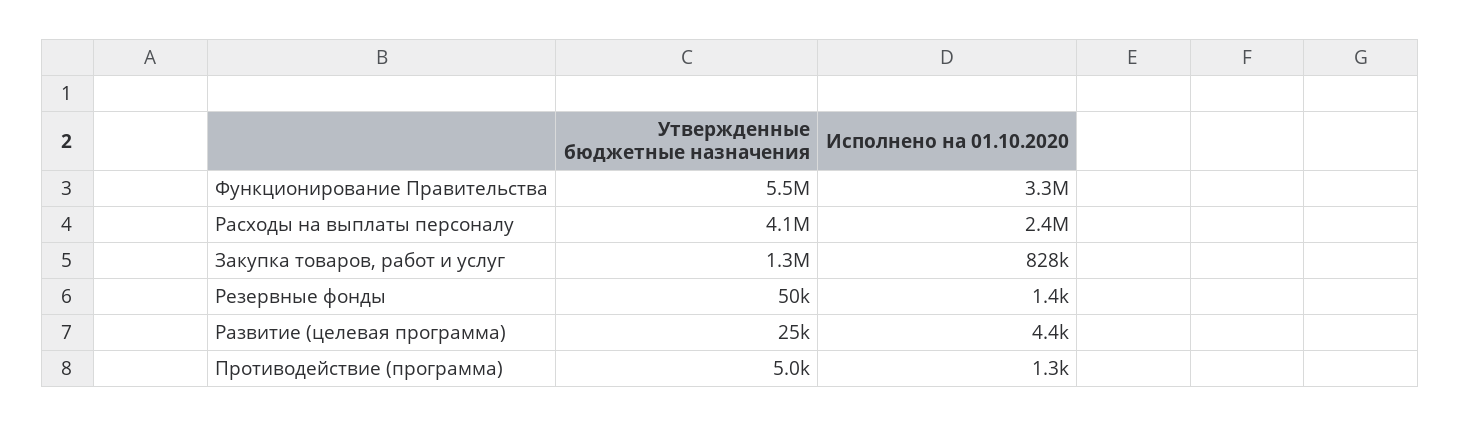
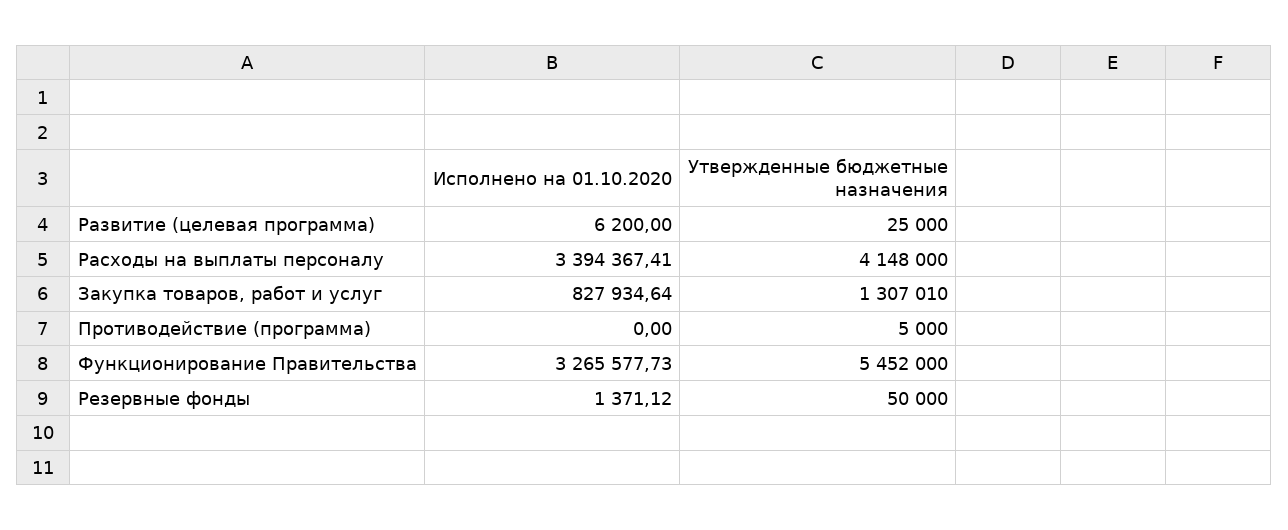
  {
    "Утвержденные бюджетные назначения": {
      "Функционирование Правительства": 5452000,
      "Расходы на выплаты персоналу": 4148000,
      "Закупка товаров, работ и услуг": 1307010,
      "Резервные фонды": 50000,
      "Развитие (целевая программа)": 25000,
      "Противодействие (программа)": 5000
    },
    "Исполнено на 01.10.2020": {
      "Функционирование Правительства": 3265577.73,
-     "Расходы на выплаты персоналу": 2400000,
+     "Расходы на выплаты персоналу": 3394367.41,
      "Закупка товаров, работ и услуг": 827934.64,
      "Резервные фонды": 1371.12,
-     "Развитие (целевая программа)": 4400,
+     "Развитие (целевая программа)": 6200,
-     "Противодействие (программа)": 1300
+     "Противодействие (программа)": 0
    }
  }

